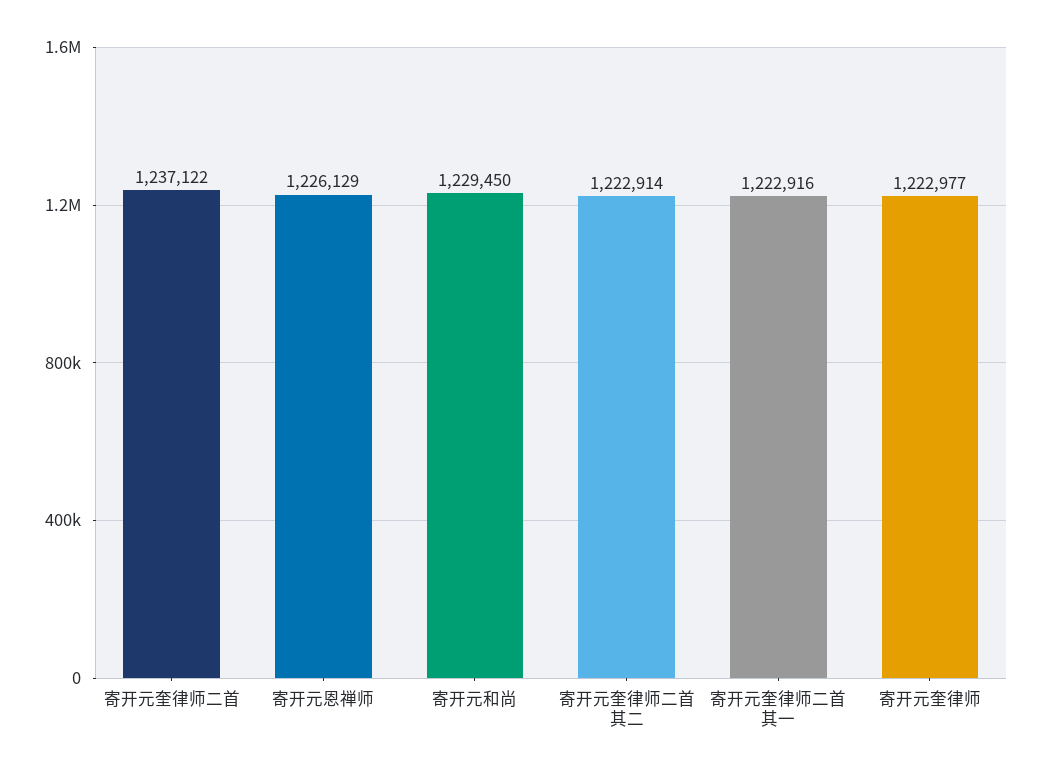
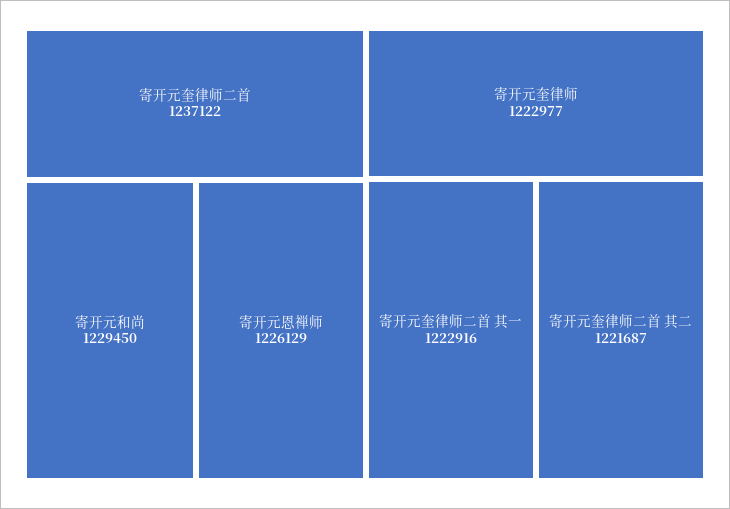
  {
    "寄开元奎律师二首": 1237122,
    "寄开元恩禅师": 1226129,
    "寄开元和尚": 1229450,
-   "寄开元奎律师二首 其二": 1222914,
+   "寄开元奎律师二首 其二": 1221687,
    "寄开元奎律师二首 其一": 1222916,
    "寄开元奎律师": 1222977
  }

